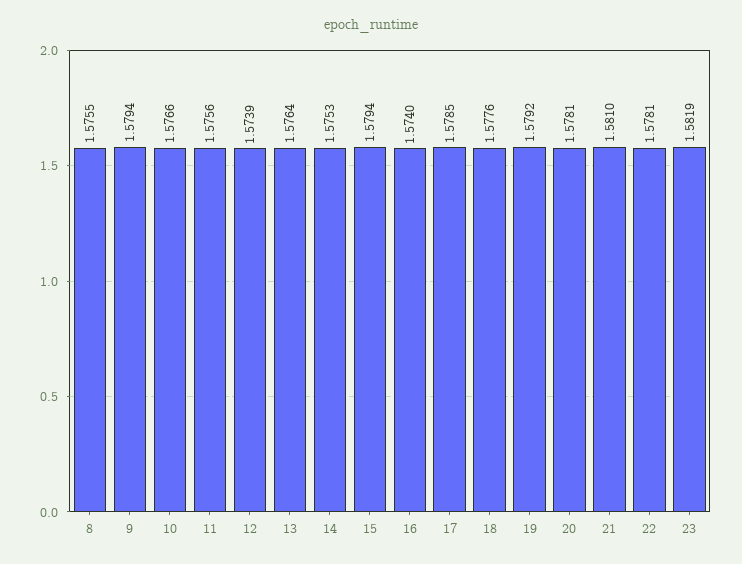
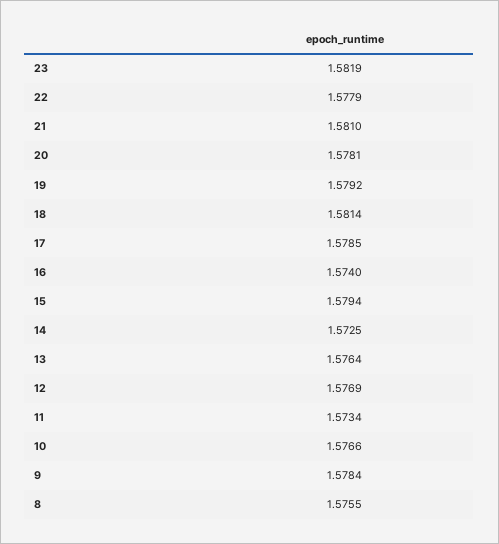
  {
    "8": 1.5755,
-   "9": 1.5794,
+   "9": 1.5784,
    "10": 1.5766,
-   "11": 1.5756,
+   "11": 1.5734,
-   "12": 1.5739,
+   "12": 1.5769,
    "13": 1.5764,
-   "14": 1.5753,
+   "14": 1.5725,
    "15": 1.5794,
    "16": 1.574,
    "17": 1.5785,
-   "18": 1.5776,
+   "18": 1.5814,
    "19": 1.5792,
    "20": 1.5781,
    "21": 1.581,
-   "22": 1.5781,
+   "22": 1.5779,
    "23": 1.5819
  }

